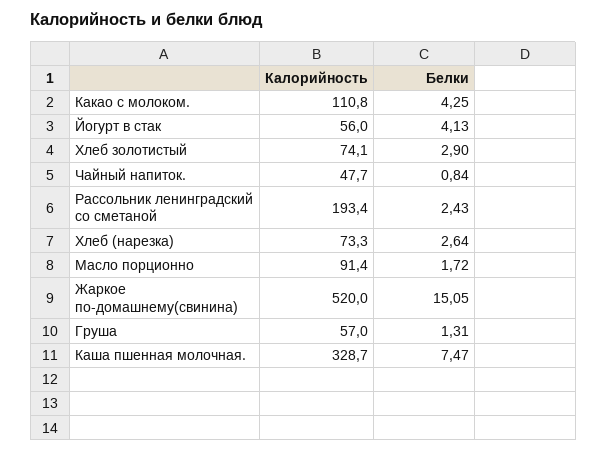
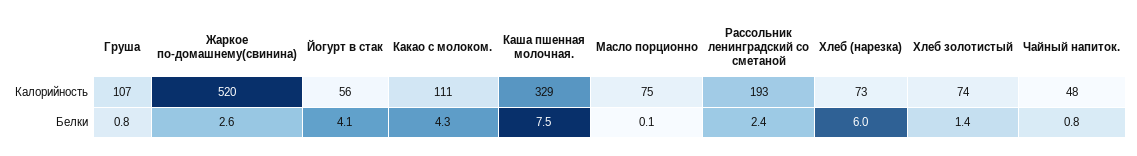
  {
    "Калорийность": {
      "Какао с молоком.": 110.8,
      "Йогурт в стак": 56,
      "Хлеб золотистый": 74.1,
      "Чайный напиток.": 47.7,
      "Рассольник ленинградский со сметаной": 193.4,
      "Хлеб (нарезка)": 73.3,
-     "Масло порционно": 91.4,
+     "Масло порционно": 75,
      "Жаркое по-домашнему(свинина)": 520,
-     "Груша": 57,
+     "Груша": 107,
      "Каша пшенная молочная.": 328.7
    },
    "Белки": {
      "Какао с молоком.": 4.25,
      "Йогурт в стак": 4.13,
-     "Хлеб золотистый": 2.9,
+     "Хлеб золотистый": 1.4,
      "Чайный напиток.": 0.84,
      "Рассольник ленинградский со сметаной": 2.43,
-     "Хлеб (нарезка)": 2.64,
+     "Хлеб (нарезка)": 6,
-     "Масло порционно": 1.72,
+     "Масло порционно": 0.1,
-     "Жаркое по-домашнему(свинина)": 15.05,
+     "Жаркое по-домашнему(свинина)": 2.6,
-     "Груша": 1.31,
+     "Груша": 0.8,
      "Каша пшенная молочная.": 7.47
    }
  }

